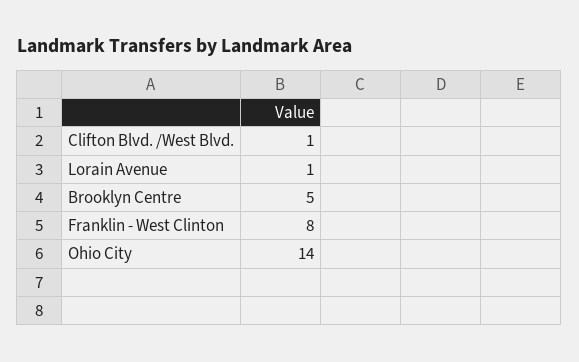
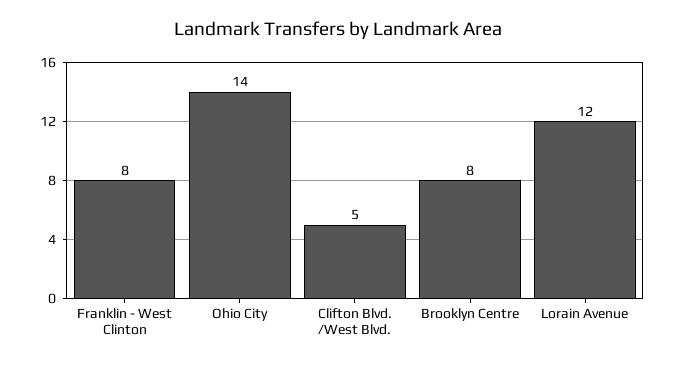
  {
-   "Clifton Blvd. /West Blvd.": 1,
+   "Clifton Blvd. /West Blvd.": 5,
-   "Lorain Avenue": 1,
+   "Lorain Avenue": 12,
-   "Brooklyn Centre": 5,
+   "Brooklyn Centre": 8,
    "Franklin - West Clinton": 8,
    "Ohio City": 14
  }

